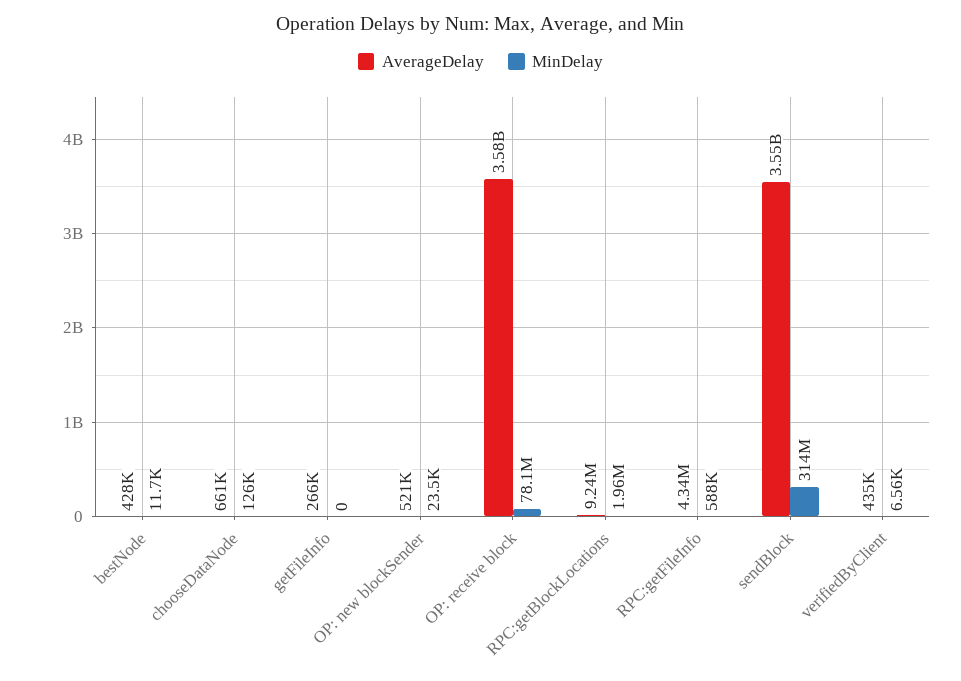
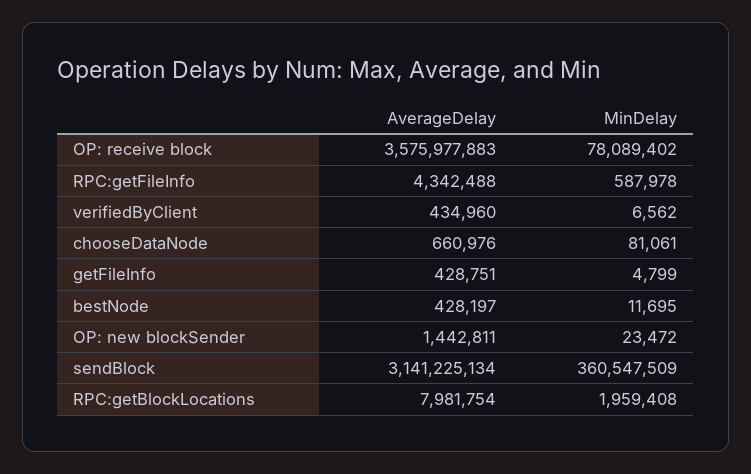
  {
    "AverageDelay": {
      "bestNode": 428197,
      "chooseDataNode": 660976,
-     "getFileInfo": 266000,
+     "getFileInfo": 428751,
-     "OP: new blockSender": 521000,
+     "OP: new blockSender": 1442811,
      "OP: receive block": 3575977883,
-     "RPC:getBlockLocations": 9240000,
+     "RPC:getBlockLocations": 7981754,
      "RPC:getFileInfo": 4342488,
-     "sendBlock": 3550000000,
+     "sendBlock": 3141225134,
      "verifiedByClient": 434960
    },
    "MinDelay": {
      "bestNode": 11695,
-     "chooseDataNode": 126000,
+     "chooseDataNode": 81061,
-     "getFileInfo": 0,
+     "getFileInfo": 4799,
      "OP: new blockSender": 23472,
      "OP: receive block": 78089402,
      "RPC:getBlockLocations": 1959408,
      "RPC:getFileInfo": 587978,
-     "sendBlock": 314000000,
+     "sendBlock": 360547509,
      "verifiedByClient": 6562
    }
  }

